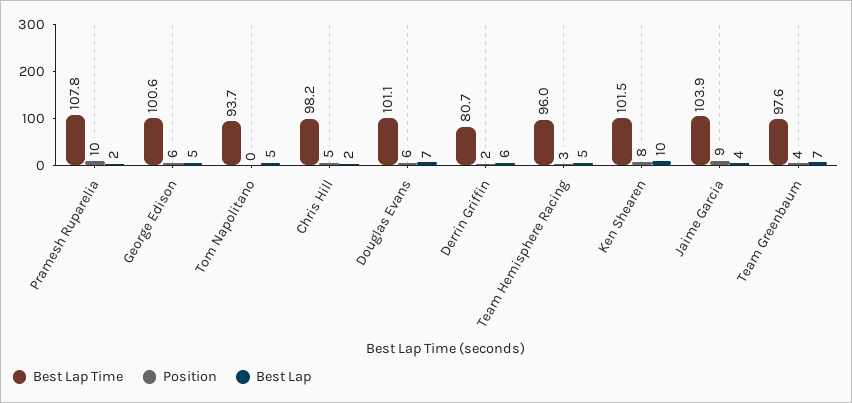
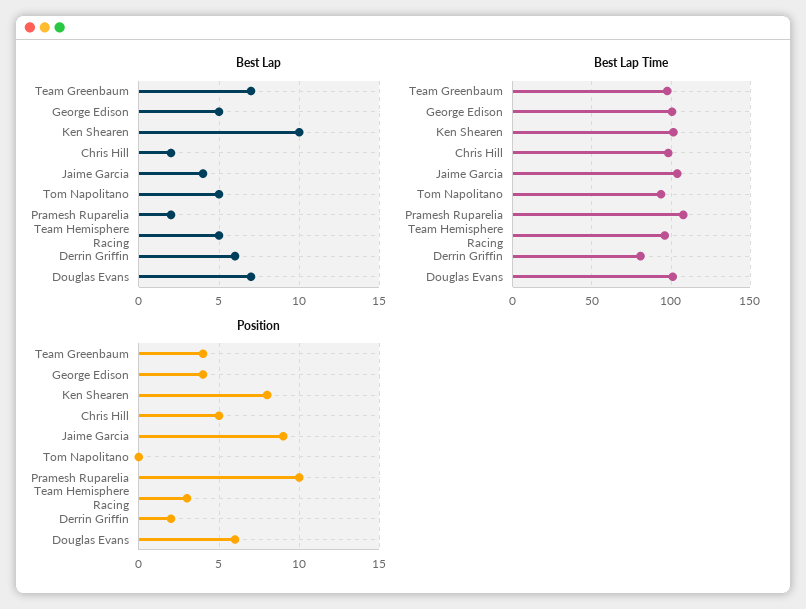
  {
    "Best Lap Time": {
      "Pramesh Ruparelia": 107.8,
      "George Edison": 100.6,
      "Tom Napolitano": 93.7,
      "Chris Hill": 98.2,
      "Douglas Evans": 101.1,
      "Derrin Griffin": 80.7,
      "Team Hemisphere Racing": 96,
      "Ken Shearen": 101.5,
      "Jaime Garcia": 103.9,
      "Team Greenbaum": 97.6
    },
    "Position": {
      "Pramesh Ruparelia": 10,
-     "George Edison": 6,
+     "George Edison": 4,
      "Tom Napolitano": 0,
      "Chris Hill": 5,
      "Douglas Evans": 6,
      "Derrin Griffin": 2,
      "Team Hemisphere Racing": 3,
      "Ken Shearen": 8,
      "Jaime Garcia": 9,
      "Team Greenbaum": 4
    },
    "Best Lap": {
      "Pramesh Ruparelia": 2,
      "George Edison": 5,
      "Tom Napolitano": 5,
      "Chris Hill": 2,
      "Douglas Evans": 7,
      "Derrin Griffin": 6,
      "Team Hemisphere Racing": 5,
      "Ken Shearen": 10,
      "Jaime Garcia": 4,
      "Team Greenbaum": 7
    }
  }

